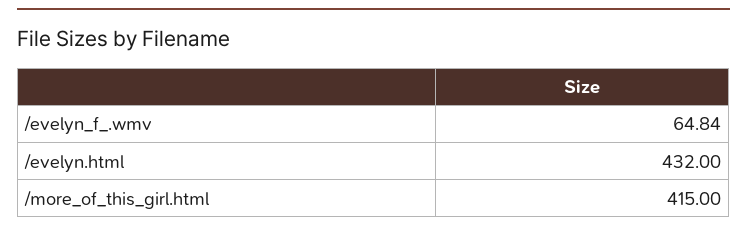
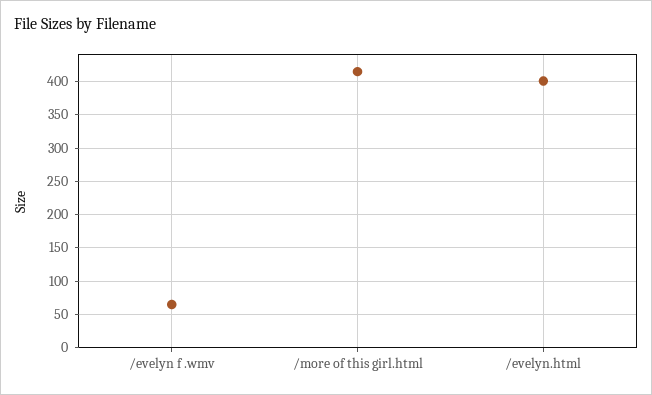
  {
    "/evelyn_f_.wmv": 64.84,
-   "/evelyn.html": 432,
+   "/evelyn.html": 400,
    "/more_of_this_girl.html": 415
  }

